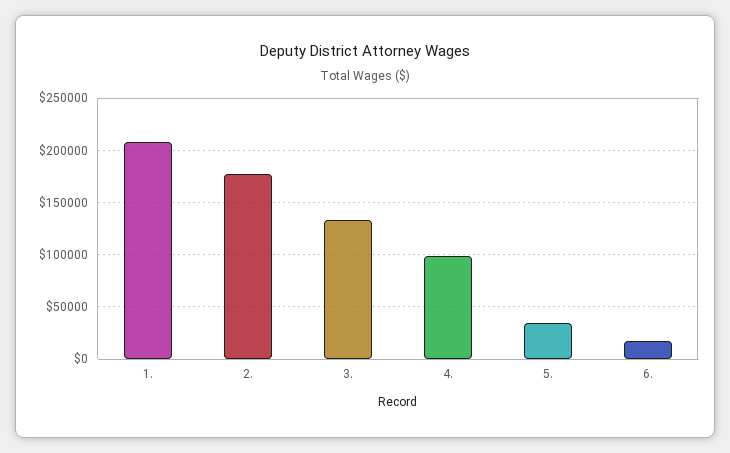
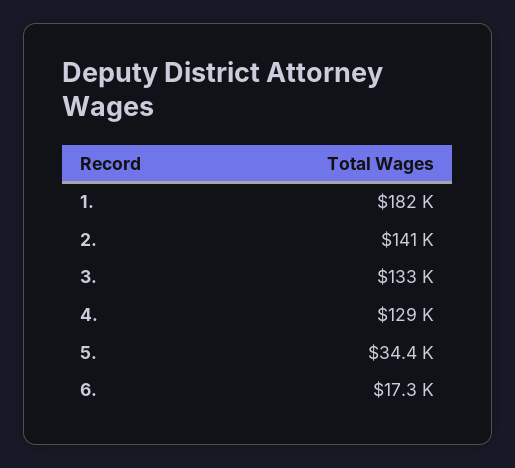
  {
-   "1.": 210000,
+   "1.": 182000,
-   "2.": 180000,
+   "2.": 141000,
    "3.": 133000,
-   "4.": 100000,
+   "4.": 129000,
    "5.": 34400,
    "6.": 17300
  }

